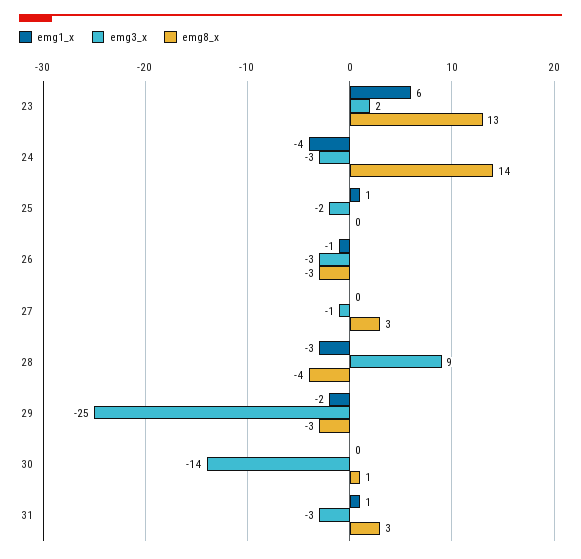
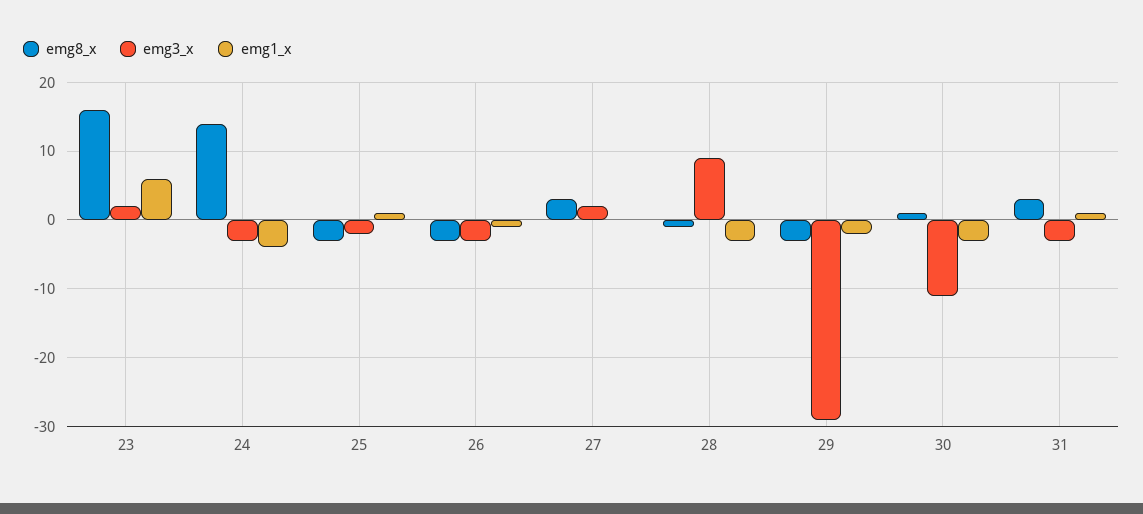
  {
    "emg1_x": {
      "23": 6,
      "24": -4,
      "25": 1,
      "26": -1,
      "27": 0,
      "28": -3,
      "29": -2,
-     "30": 0,
+     "30": -3,
      "31": 1
    },
    "emg3_x": {
      "23": 2,
      "24": -3,
      "25": -2,
      "26": -3,
-     "27": -1,
+     "27": 2,
      "28": 9,
-     "29": -25,
+     "29": -29,
-     "30": -14,
+     "30": -11,
      "31": -3
    },
    "emg8_x": {
-     "23": 13,
+     "23": 16,
      "24": 14,
-     "25": 0,
+     "25": -3,
      "26": -3,
      "27": 3,
-     "28": -4,
+     "28": -1,
      "29": -3,
      "30": 1,
      "31": 3
    }
  }

